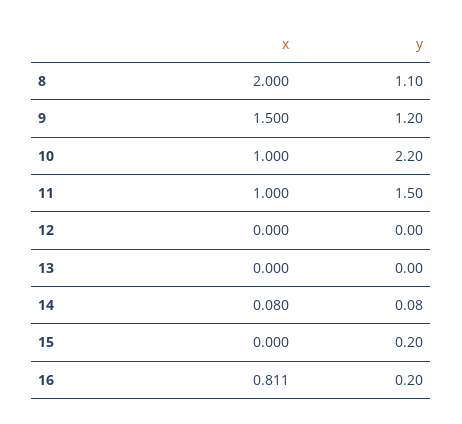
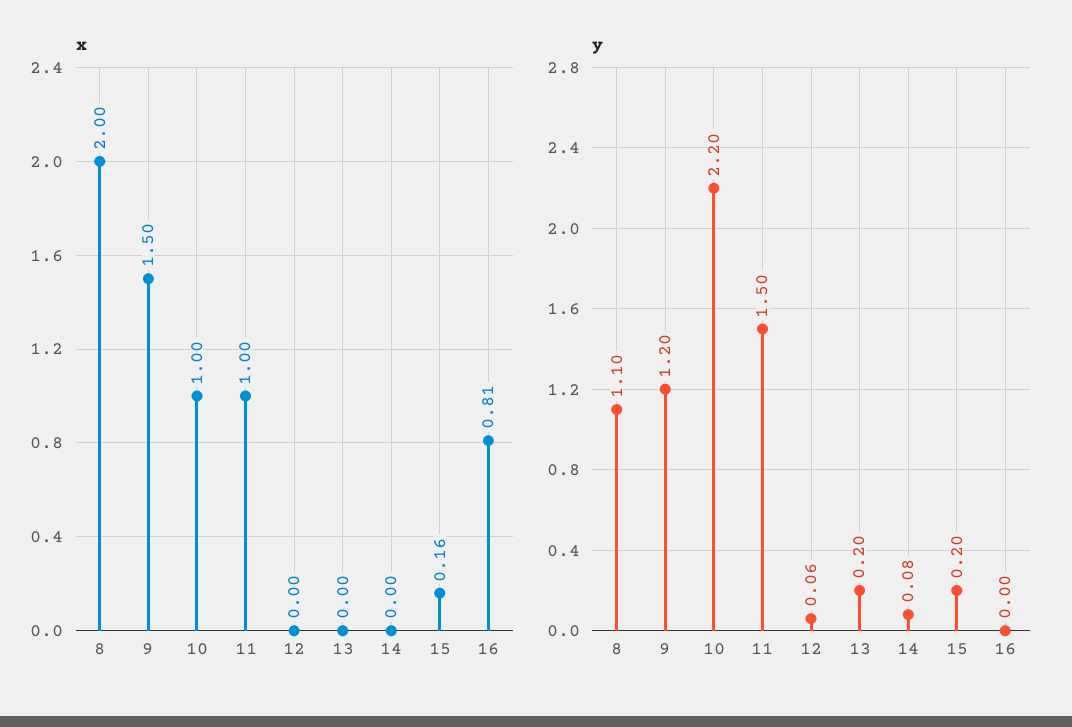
  {
    "x": {
      "8": 2,
      "9": 1.5,
      "10": 1,
      "11": 1,
      "12": 0,
      "13": 0,
-     "14": 0.08,
+     "14": 0,
-     "15": 0,
+     "15": 0.16,
      "16": 0.811
    },
    "y": {
      "8": 1.1,
      "9": 1.2,
      "10": 2.2,
      "11": 1.5,
-     "12": 0,
+     "12": 0.06,
-     "13": 0,
+     "13": 0.2,
      "14": 0.08,
      "15": 0.2,
-     "16": 0.2
+     "16": 0
    }
  }

